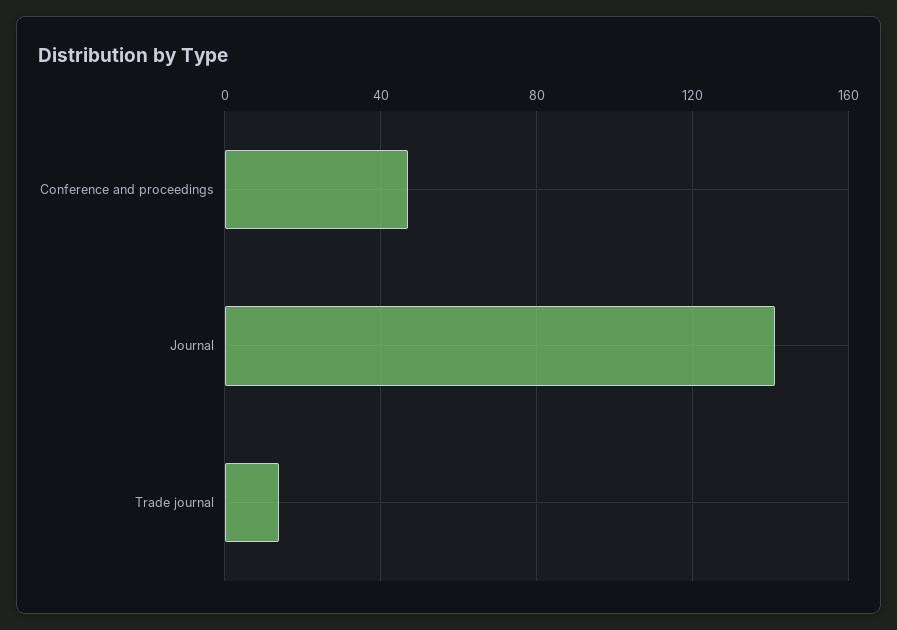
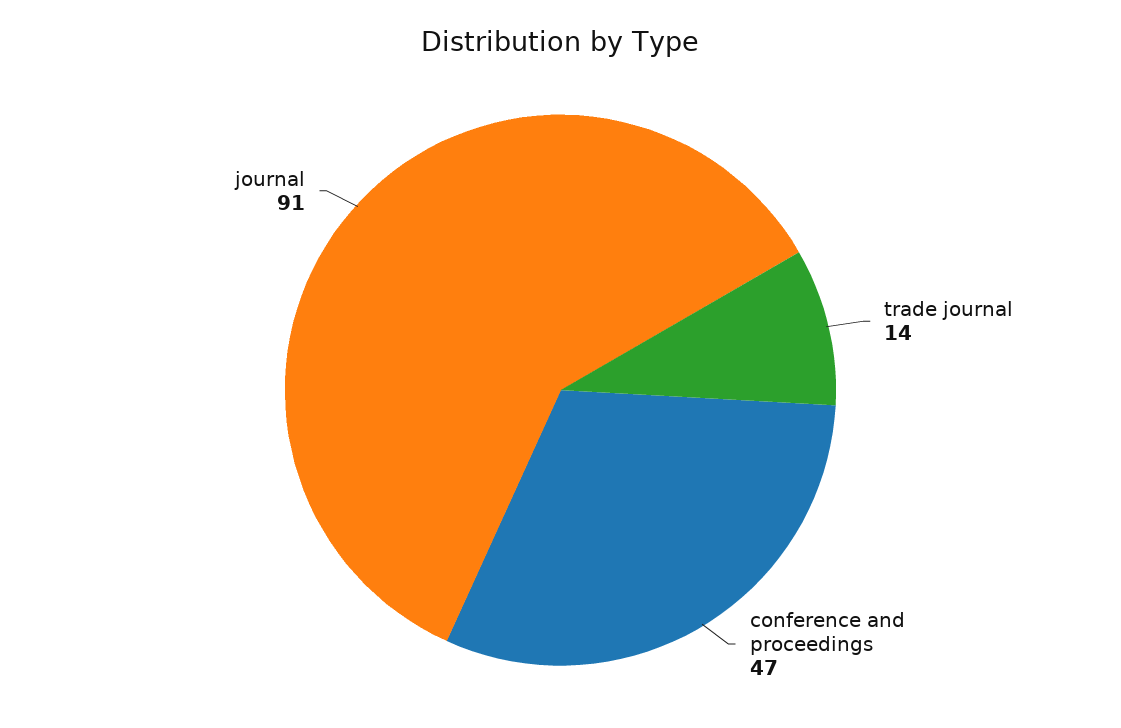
  {
    "Conference and proceedings": 47,
-   "Journal": 140,
+   "Journal": 91,
    "Trade journal": 14
  }

